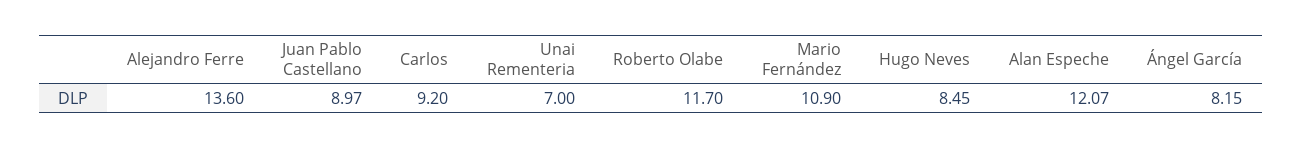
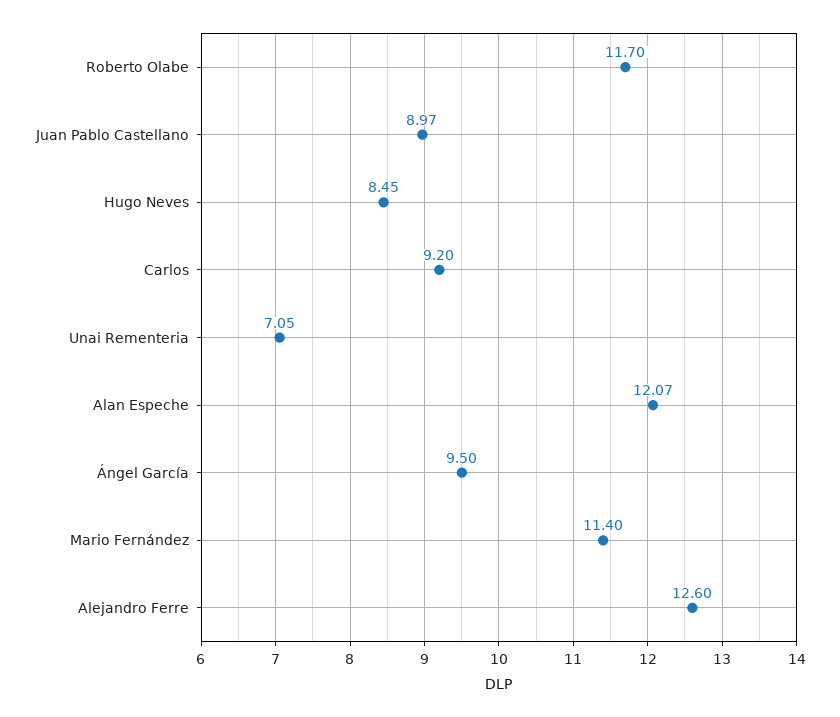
  {
-   "Alejandro Ferre": 13.6,
+   "Alejandro Ferre": 12.6,
    "Juan Pablo Castellano": 8.97,
    "Carlos": 9.2,
-   "Unai Rementeria": 7,
+   "Unai Rementeria": 7.05,
    "Roberto Olabe": 11.7,
-   "Mario Fernández": 10.9,
+   "Mario Fernández": 11.4,
    "Hugo Neves": 8.45,
    "Alan Espeche": 12.07,
-   "Ángel García": 8.15
+   "Ángel García": 9.5
  }

